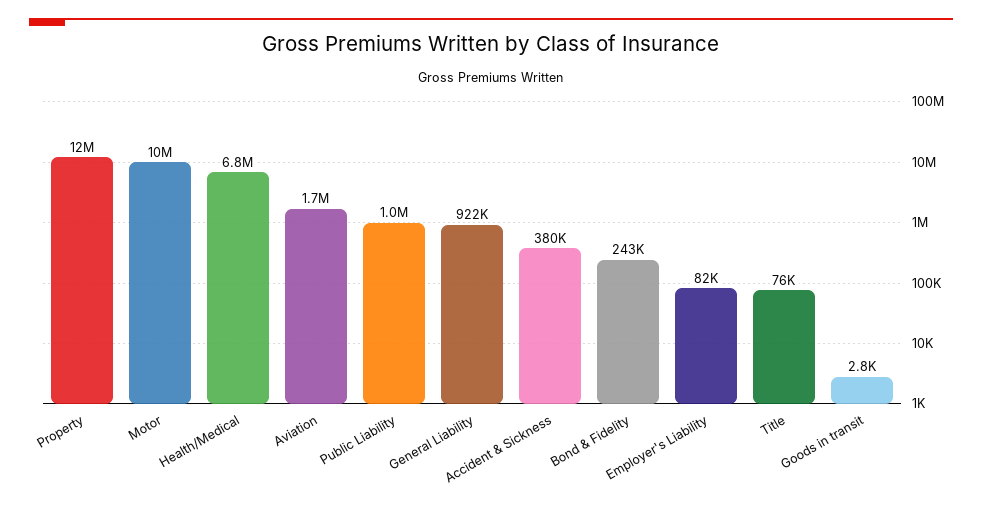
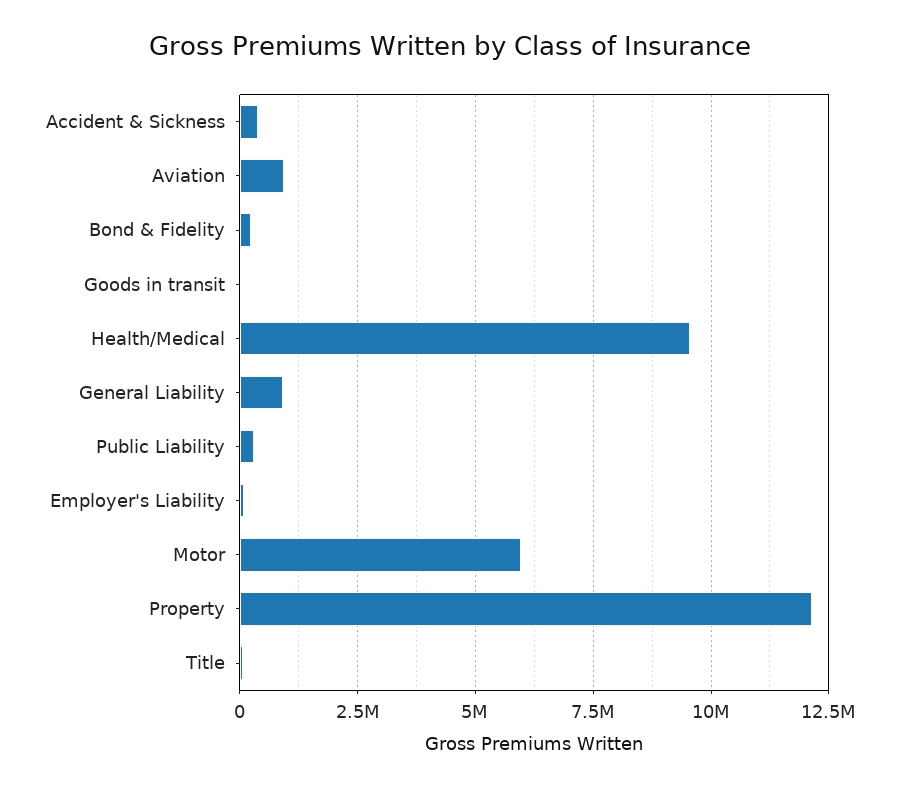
  {
    "Property": 12000000,
-   "Motor": 10000000,
+   "Motor": 6000000,
-   "Health/Medical": 6800000,
+   "Health/Medical": 9500000,
-   "Aviation": 1700000,
+   "Aviation": 1000000,
-   "Public Liability": 1000000,
+   "Public Liability": 250000,
    "General Liability": 922000,
    "Accident & Sickness": 380000,
    "Bond & Fidelity": 243000,
    "Employer's Liability": 82000,
    "Title": 76000,
    "Goods in transit": 2800
  }

